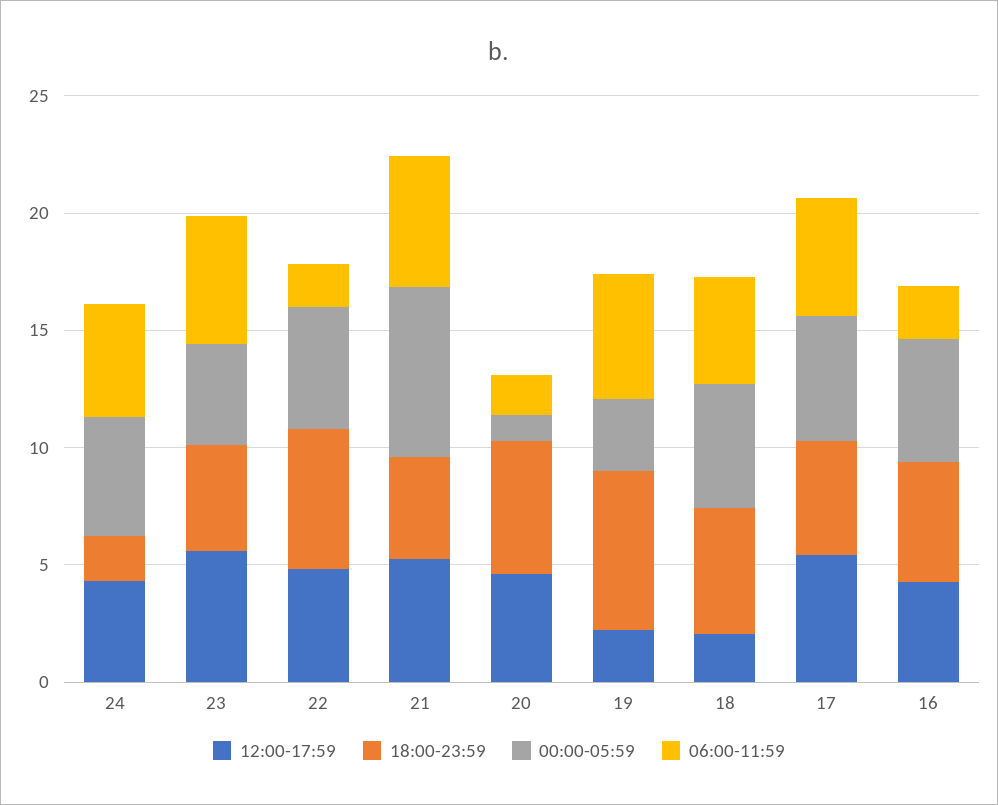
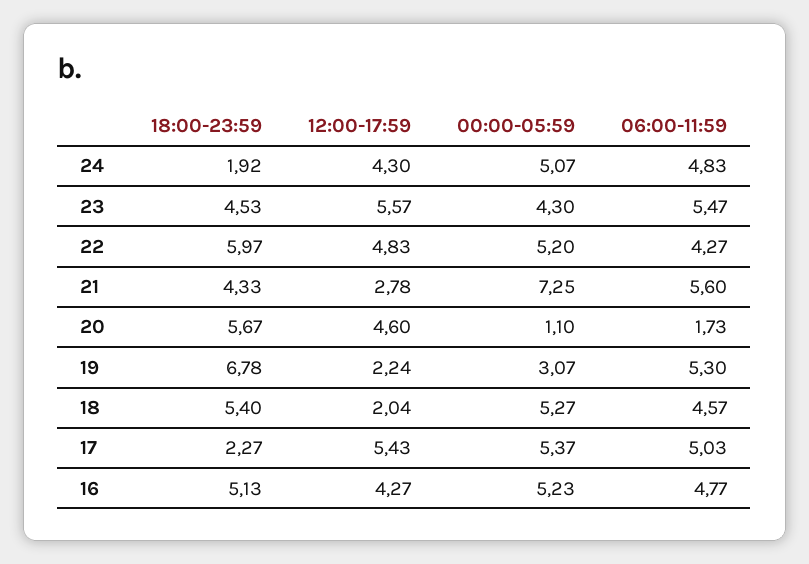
  {
    "12:00-17:59": {
      "24": 4.3,
      "23": 5.57,
      "22": 4.83,
-     "21": 5,
+     "21": 2.78,
      "20": 4.6,
      "19": 2.24,
      "18": 2.04,
      "17": 5.43,
      "16": 4.27
    },
    "18:00-23:59": {
      "24": 1.92,
      "23": 4.53,
      "22": 5.97,
      "21": 4.33,
      "20": 5.67,
      "19": 6.78,
      "18": 5.4,
-     "17": 5,
+     "17": 2.27,
      "16": 5.13
    },
    "00:00-05:59": {
      "24": 5.07,
      "23": 4.3,
      "22": 5.2,
      "21": 7.25,
      "20": 1.1,
      "19": 3.07,
      "18": 5.27,
      "17": 5.37,
      "16": 5.23
    },
    "06:00-11:59": {
      "24": 4.83,
      "23": 5.47,
-     "22": 2,
+     "22": 4.27,
      "21": 5.6,
      "20": 1.73,
      "19": 5.3,
      "18": 4.57,
      "17": 5.03,
-     "16": 2
+     "16": 4.77
    }
  }

